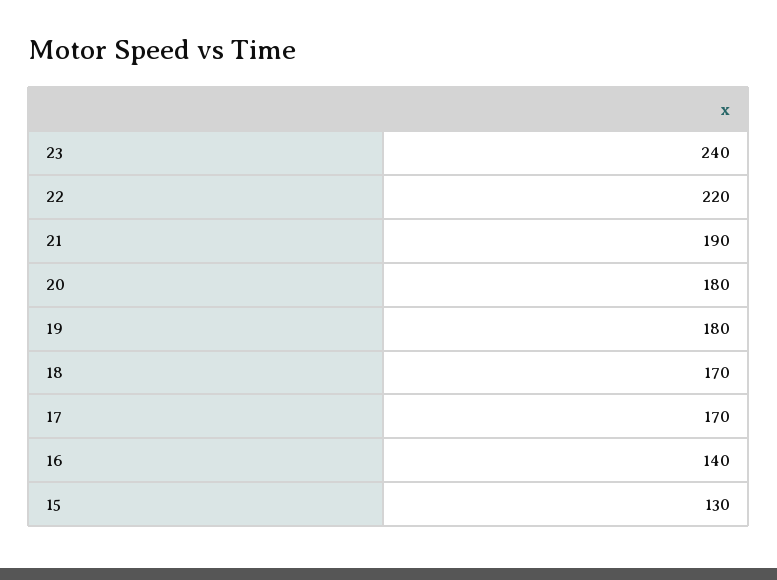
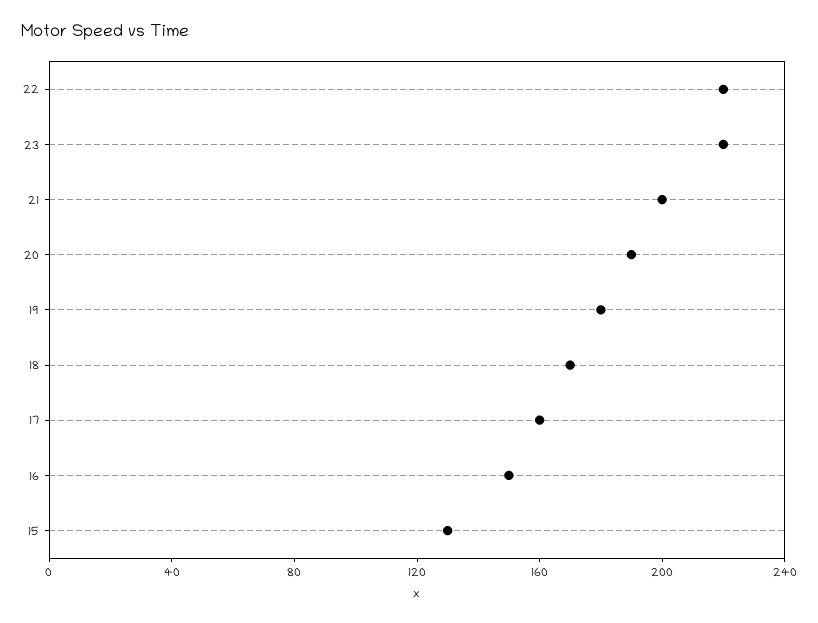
  {
-   "23": 240,
+   "23": 220,
    "22": 220,
-   "21": 190,
+   "21": 200,
-   "20": 180,
+   "20": 190,
    "19": 180,
    "18": 170,
-   "17": 170,
+   "17": 160,
-   "16": 140,
+   "16": 150,
    "15": 130
  }

